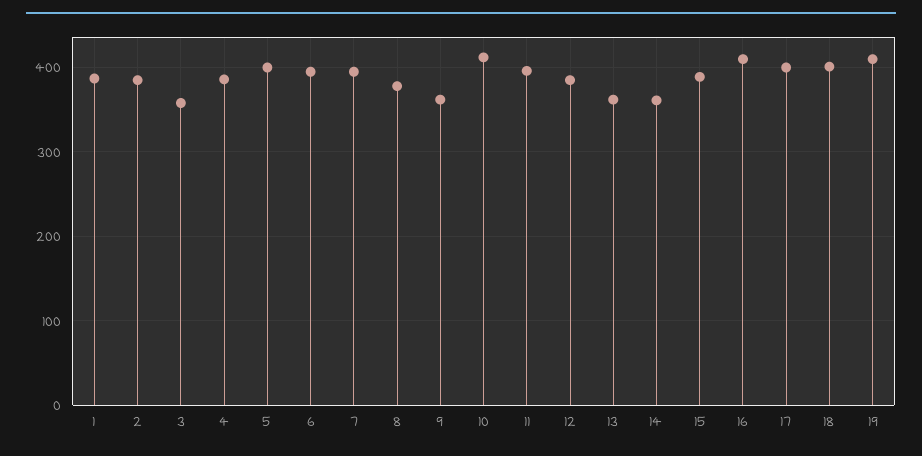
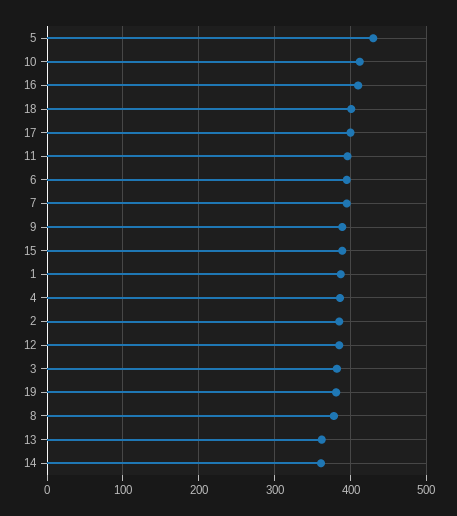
  {
    "1": 390,
    "2": 390,
-   "3": 360,
+   "3": 380,
    "4": 390,
-   "5": 400,
+   "5": 430,
    "6": 400,
    "7": 400,
    "8": 380,
-   "9": 360,
+   "9": 390,
    "10": 410,
    "11": 400,
    "12": 390,
    "13": 360,
    "14": 360,
    "15": 390,
    "16": 410,
    "17": 400,
    "18": 400,
-   "19": 410
+   "19": 380
  }

